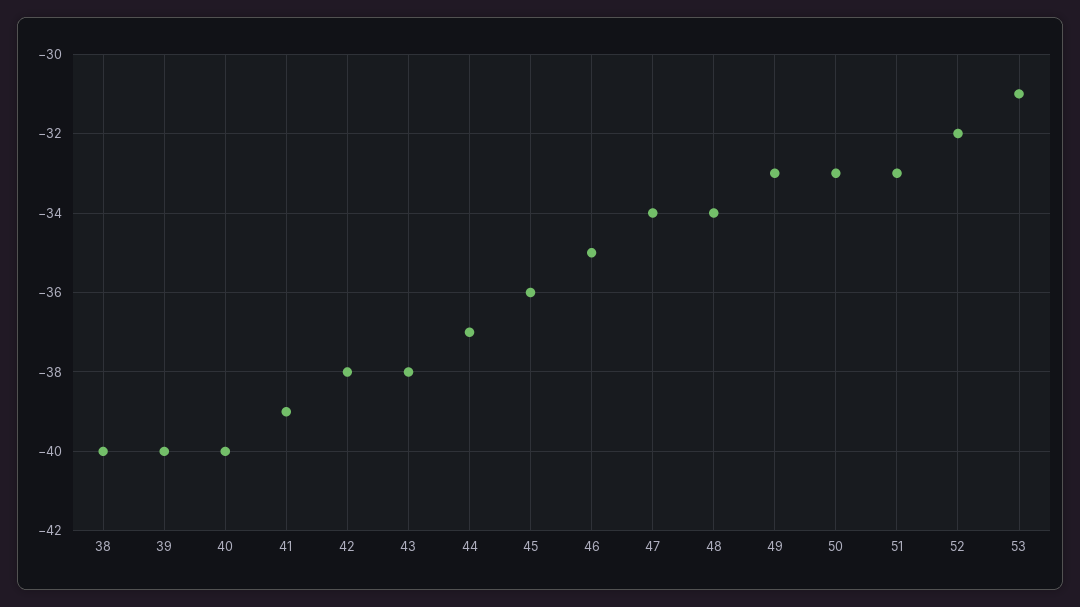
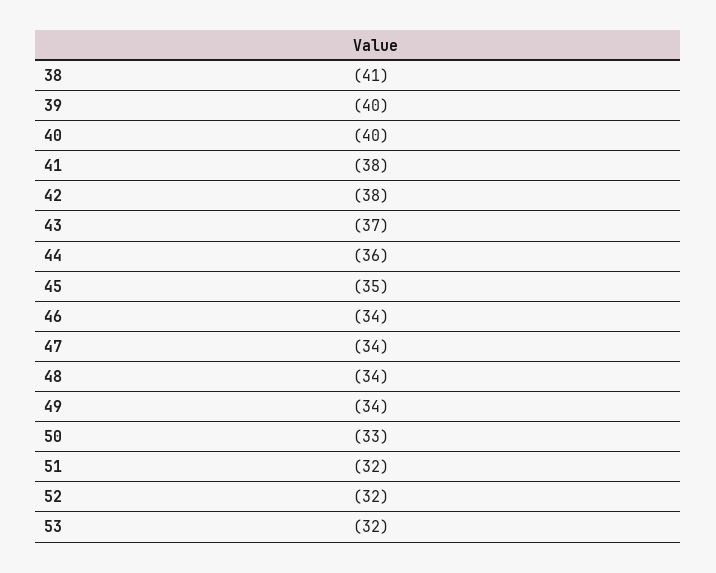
  {
-   "38": -40,
+   "38": -41,
    "39": -40,
    "40": -40,
-   "41": -39,
+   "41": -38,
    "42": -38,
-   "43": -38,
+   "43": -37,
-   "44": -37,
+   "44": -36,
-   "45": -36,
+   "45": -35,
-   "46": -35,
+   "46": -34,
    "47": -34,
    "48": -34,
-   "49": -33,
+   "49": -34,
    "50": -33,
-   "51": -33,
+   "51": -32,
    "52": -32,
-   "53": -31
+   "53": -32
  }

